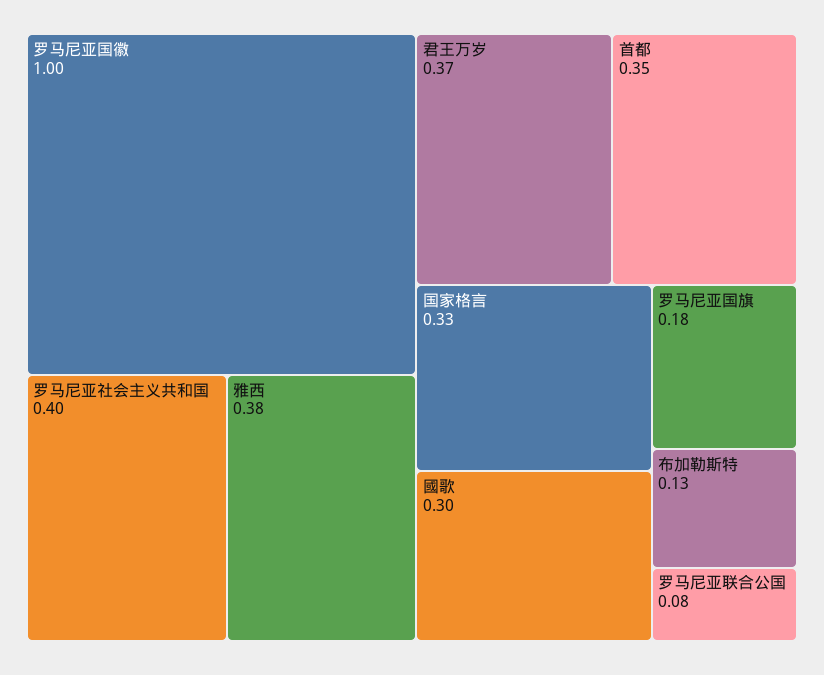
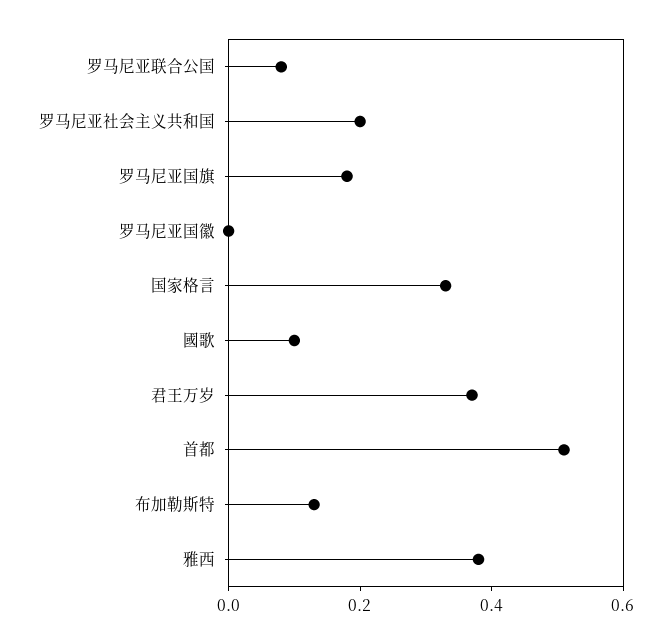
  {
-   "罗马尼亚国徽": 1,
+   "罗马尼亚国徽": 0,
-   "罗马尼亚社会主义共和国": 0.4,
+   "罗马尼亚社会主义共和国": 0.2,
    "雅西": 0.38,
    "君王万岁": 0.37,
-   "首都": 0.35,
+   "首都": 0.5,
    "国家格言": 0.33,
-   "國歌": 0.3,
+   "國歌": 0.1,
    "罗马尼亚国旗": 0.18,
    "布加勒斯特": 0.13,
    "罗马尼亚联合公国": 0.08
  }

